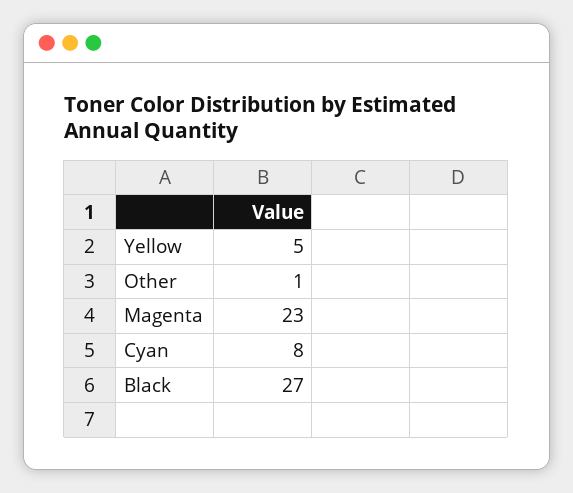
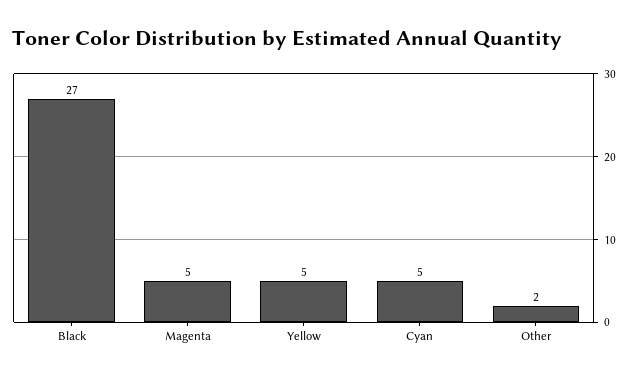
  {
    "Yellow": 5,
-   "Other": 1,
+   "Other": 2,
-   "Magenta": 23,
+   "Magenta": 5,
-   "Cyan": 8,
+   "Cyan": 5,
    "Black": 27
  }

